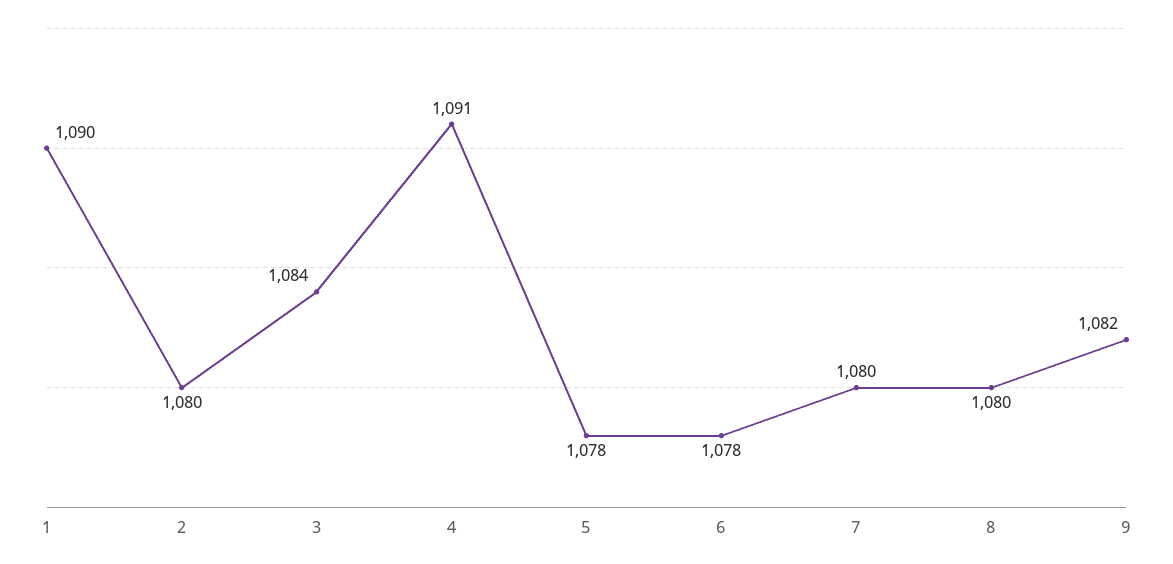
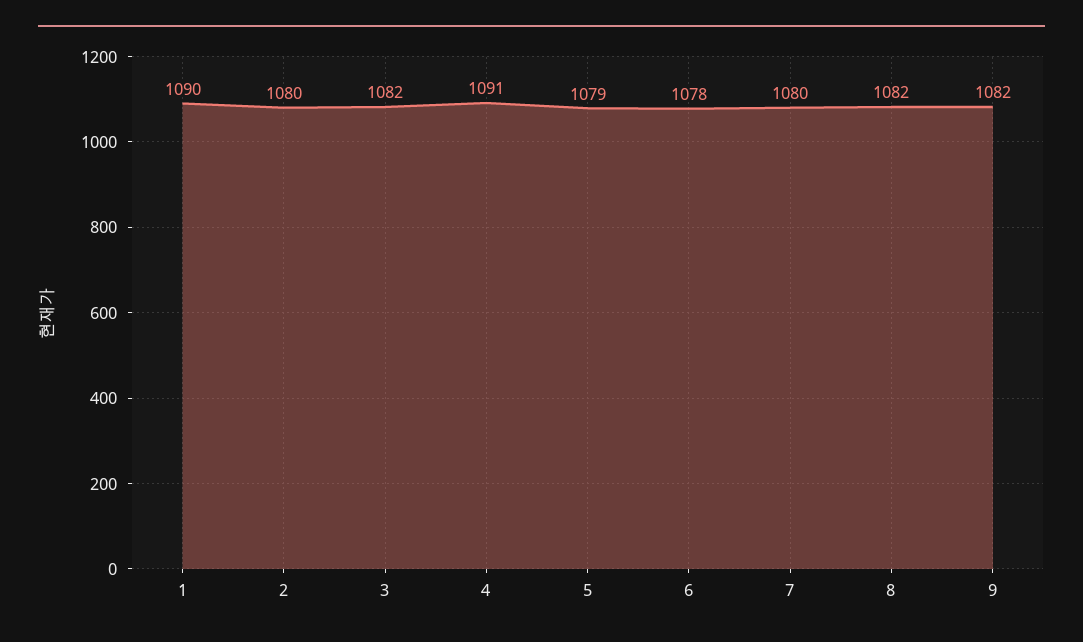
  {
    "1": 1090,
    "2": 1080,
-   "3": 1084,
+   "3": 1082,
    "4": 1091,
-   "5": 1078,
+   "5": 1079,
    "6": 1078,
    "7": 1080,
-   "8": 1080,
+   "8": 1082,
    "9": 1082
  }

